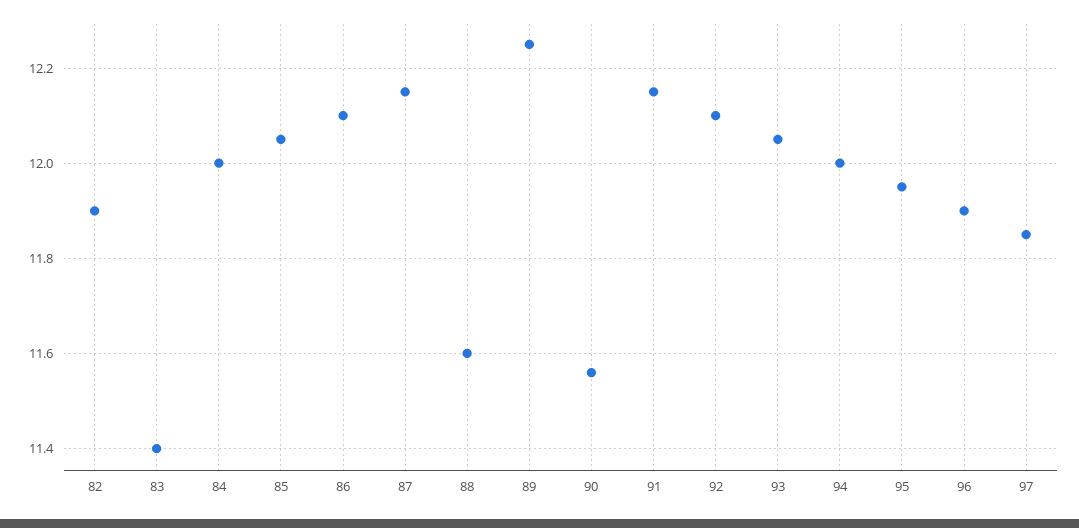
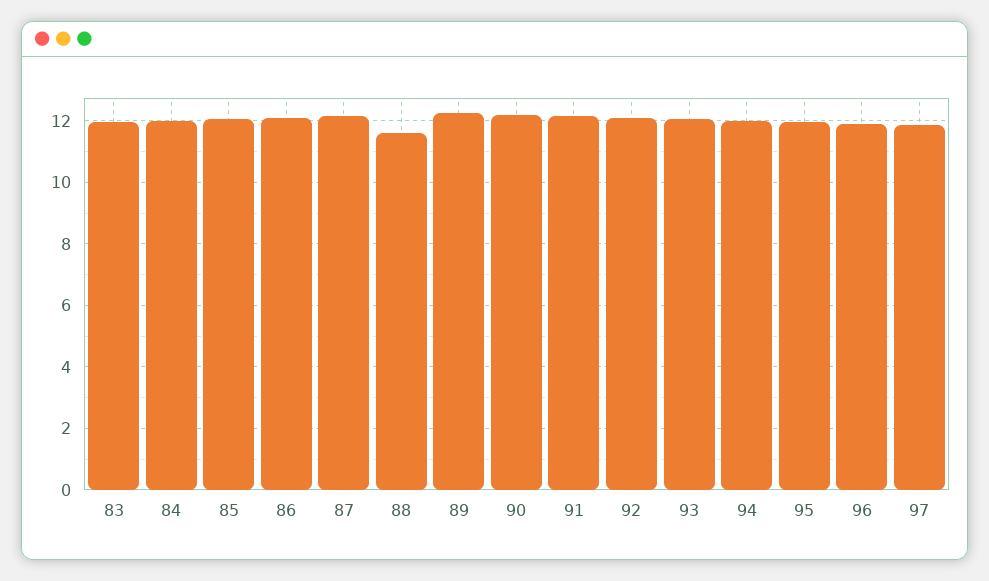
  {
-   "82": 11.9,
-   "83": 11.4,
+   "83": 12,
    "84": 12,
    "85": 12.05,
    "86": 12.1,
    "87": 12.15,
    "88": 11.6,
    "89": 12.25,
-   "90": 11.55,
+   "90": 12.2,
    "91": 12.15,
    "92": 12.1,
    "93": 12.05,
    "94": 12,
    "95": 11.95,
    "96": 11.9,
    "97": 11.85
  }

